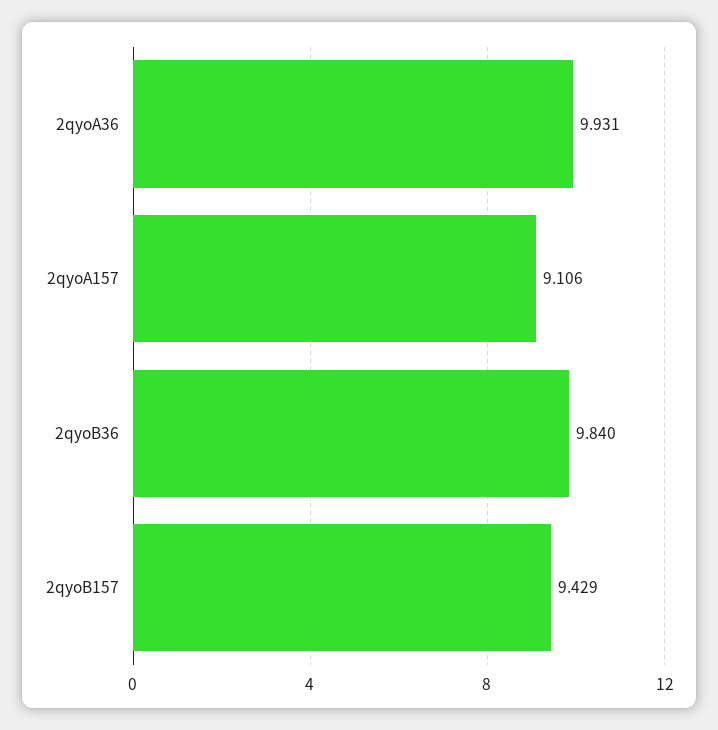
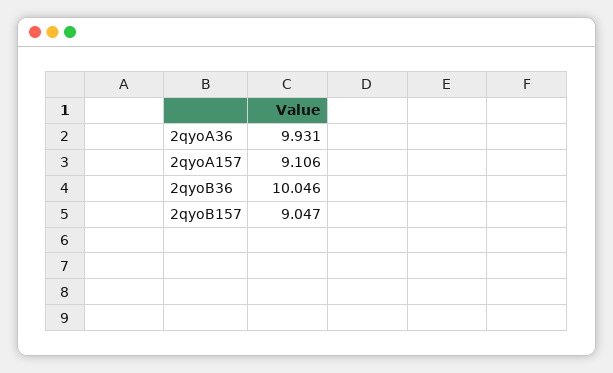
  {
    "2qyoA36": 9.931,
    "2qyoA157": 9.106,
-   "2qyoB36": 9.84,
+   "2qyoB36": 10.046,
-   "2qyoB157": 9.429
+   "2qyoB157": 9.047
  }

